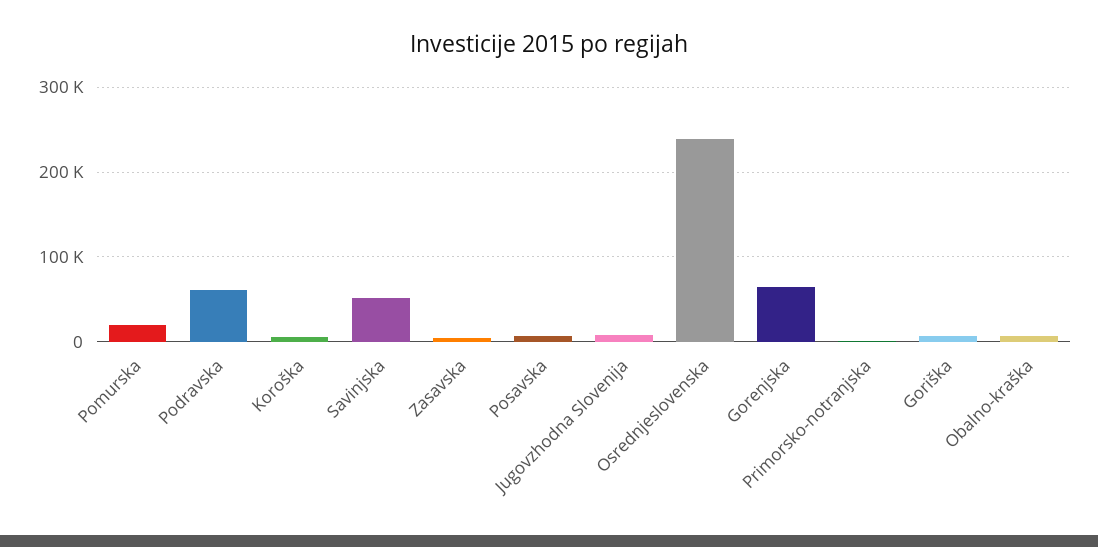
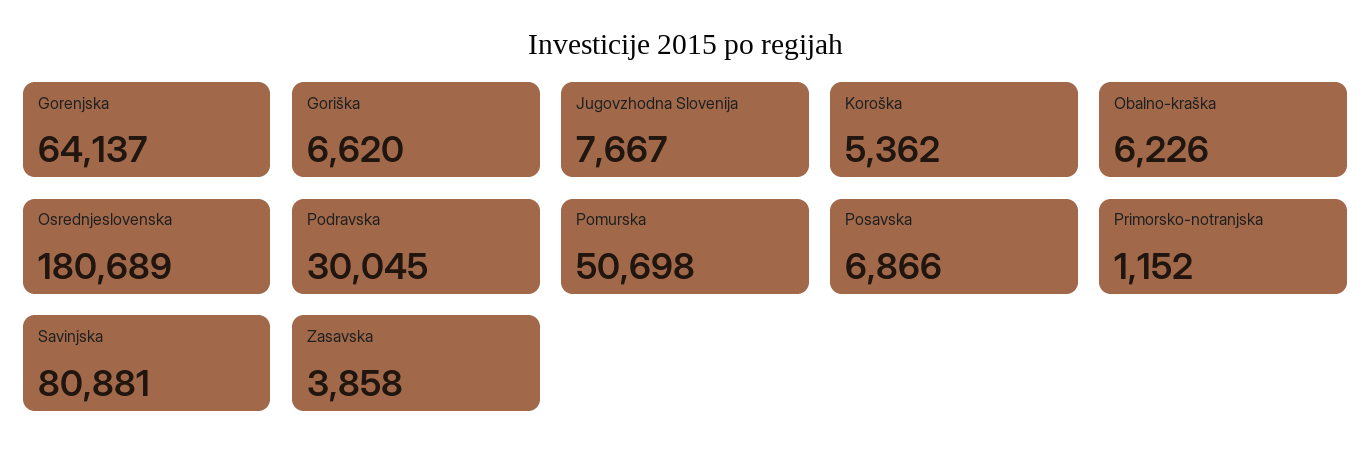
  {
-   "Pomurska": 20000,
+   "Pomurska": 50698,
-   "Podravska": 60000,
+   "Podravska": 30045,
    "Koroška": 5362,
-   "Savinjska": 50000,
+   "Savinjska": 80881,
    "Zasavska": 3858,
    "Posavska": 6866,
    "Jugovzhodna Slovenija": 7667,
-   "Osrednjeslovenska": 240000,
+   "Osrednjeslovenska": 180689,
    "Gorenjska": 64137,
    "Primorsko-notranjska": 1152,
    "Goriška": 6620,
    "Obalno-kraška": 6226
  }

